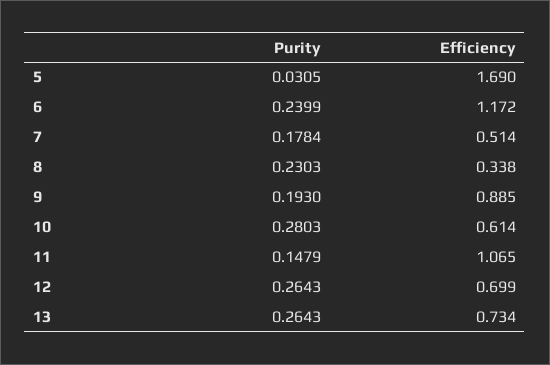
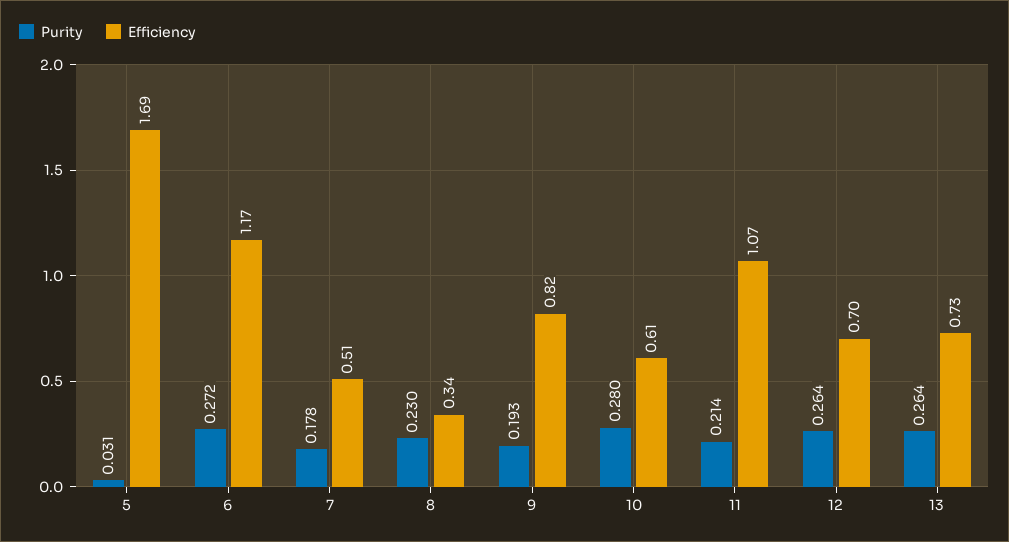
  {
    "Purity": {
      "5": 0.0305,
-     "6": 0.2399,
+     "6": 0.272,
      "7": 0.1784,
      "8": 0.2303,
      "9": 0.193,
      "10": 0.2803,
-     "11": 0.1479,
+     "11": 0.214,
      "12": 0.2643,
      "13": 0.2643
    },
    "Efficiency": {
      "5": 1.69,
      "6": 1.172,
      "7": 0.514,
      "8": 0.338,
-     "9": 0.885,
+     "9": 0.82,
      "10": 0.614,
      "11": 1.065,
      "12": 0.699,
      "13": 0.734
    }
  }

